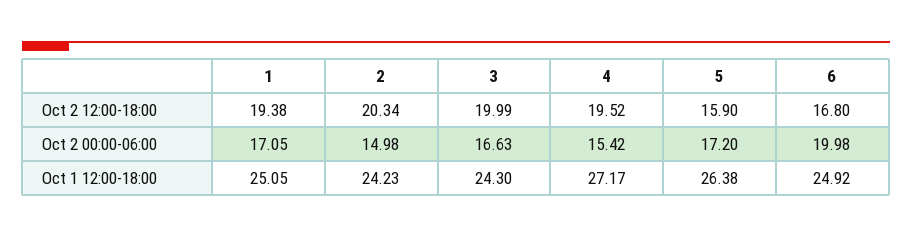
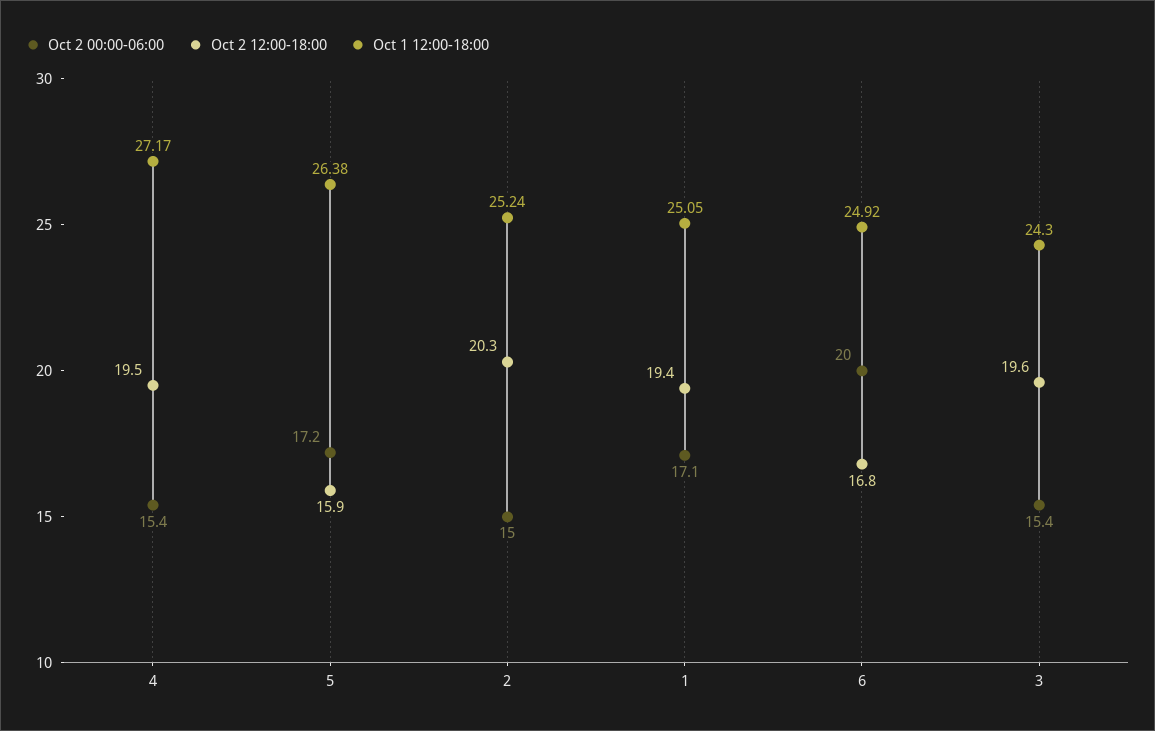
  {
    "Oct 2 12:00-18:00": {
      "1": 19.38,
      "2": 20.34,
-     "3": 19.99,
+     "3": 19.6,
      "4": 19.52,
      "5": 15.9,
      "6": 16.8
    },
    "Oct 2 00:00-06:00": {
      "1": 17.05,
      "2": 14.98,
-     "3": 16.63,
+     "3": 15.4,
      "4": 15.42,
      "5": 17.2,
      "6": 19.98
    },
    "Oct 1 12:00-18:00": {
      "1": 25.05,
-     "2": 24.23,
+     "2": 25.24,
      "3": 24.3,
      "4": 27.17,
      "5": 26.38,
      "6": 24.92
    }
  }

